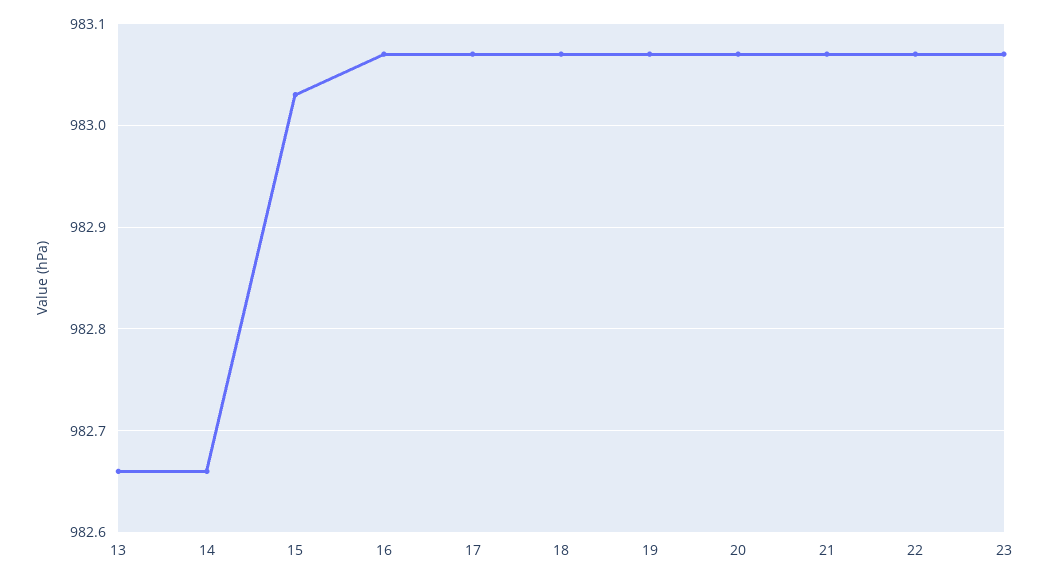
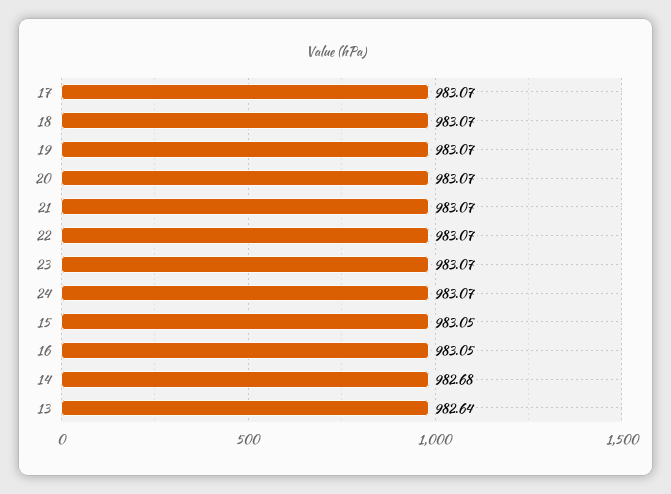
  {
-   "13": 982.66,
+   "13": 982.64,
-   "14": 982.66,
+   "14": 982.68,
-   "15": 983.03,
+   "15": 983.05,
-   "16": 983.07,
+   "16": 983.05,
    "17": 983.07,
    "18": 983.07,
    "19": 983.07,
    "20": 983.07,
    "21": 983.07,
    "22": 983.07,
-   "23": 983.07
+   "23": 983.07,
+   "24": 983.07
  }

